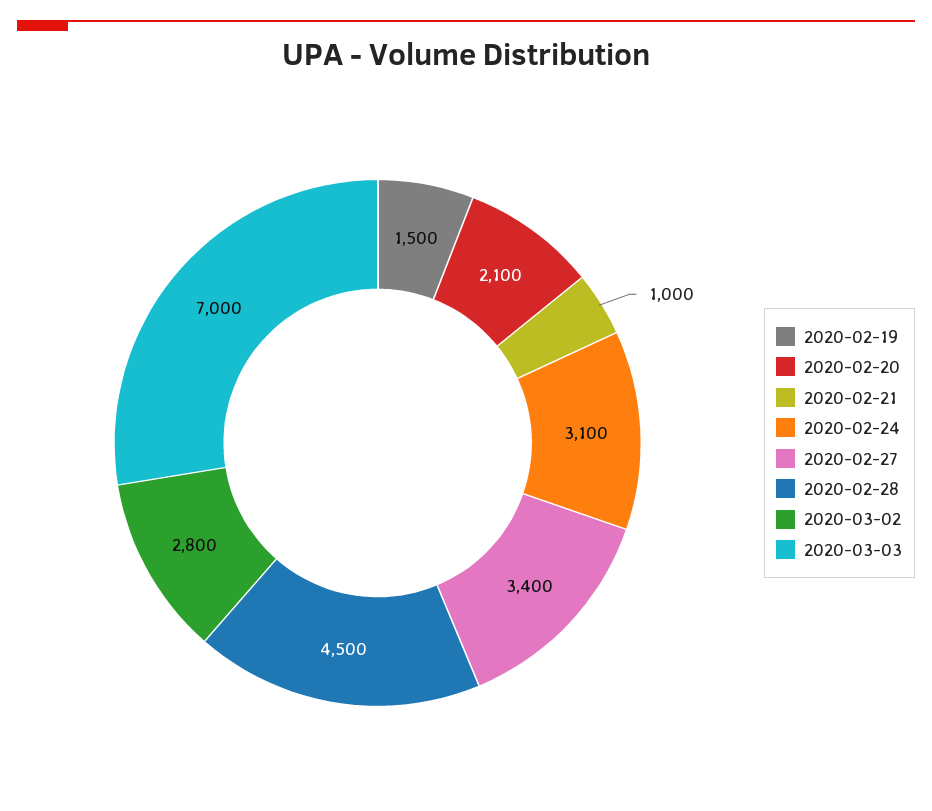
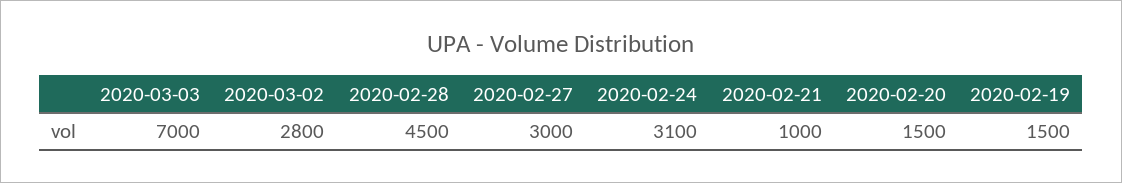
  {
    "2020-02-19": 1500,
-   "2020-02-20": 2100,
+   "2020-02-20": 1500,
    "2020-02-21": 1000,
    "2020-02-24": 3100,
-   "2020-02-27": 3400,
+   "2020-02-27": 3000,
    "2020-02-28": 4500,
    "2020-03-02": 2800,
    "2020-03-03": 7000
  }

